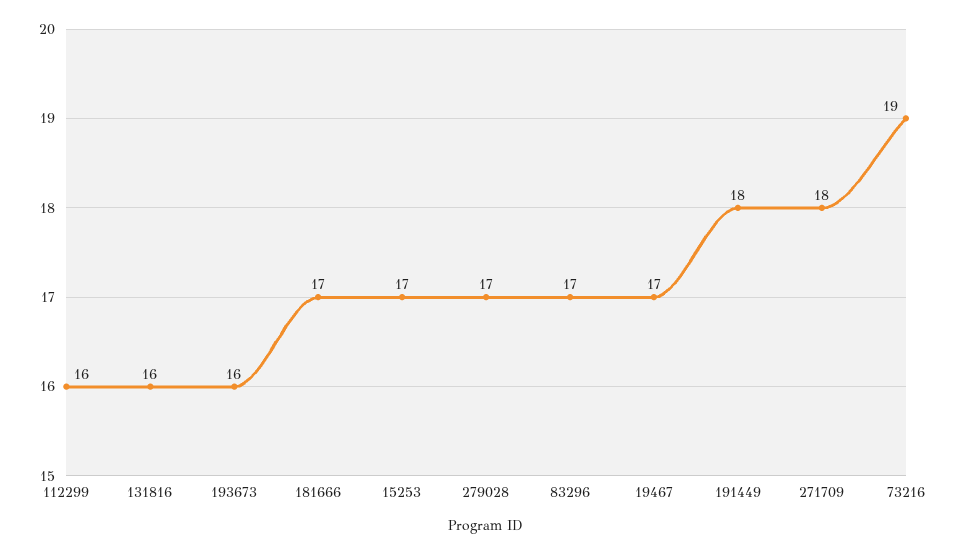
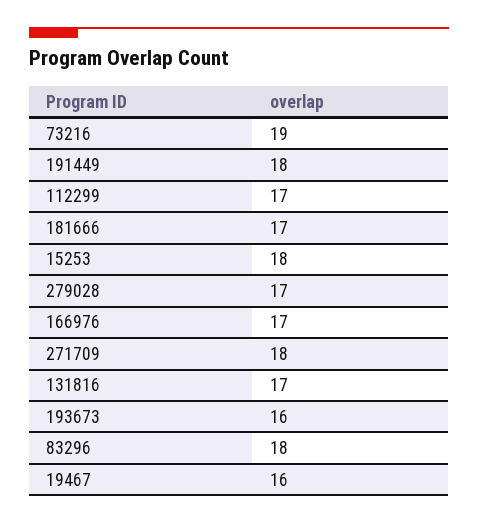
  {
-   "112299": 16,
+   "112299": 17,
-   "131816": 16,
+   "131816": 17,
    "193673": 16,
    "181666": 17,
-   "15253": 17,
+   "15253": 18,
    "279028": 17,
-   "83296": 17,
+   "83296": 18,
-   "19467": 17,
+   "19467": 16,
    "191449": 18,
    "271709": 18,
-   "73216": 19
+   "73216": 19,
+   "166976": 17
  }

